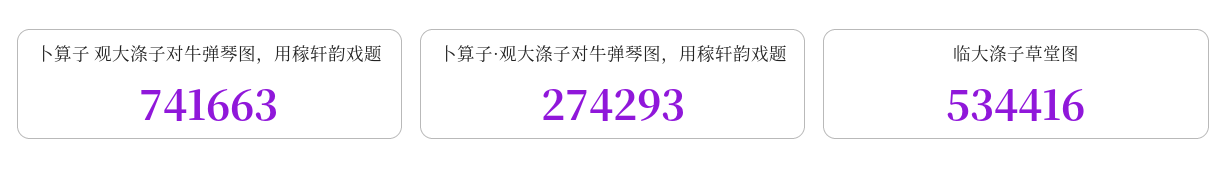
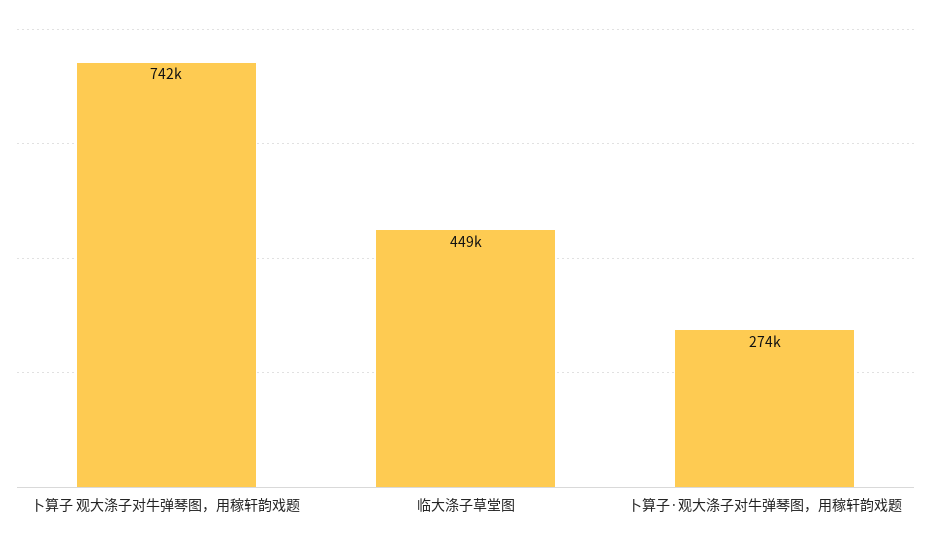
  {
    "卜算子 观大涤子对牛弹琴图，用稼轩韵戏题": 741663,
    "卜算子·观大涤子对牛弹琴图，用稼轩韵戏题": 274293,
-   "临大涤子草堂图": 534416
+   "临大涤子草堂图": 449000
  }

